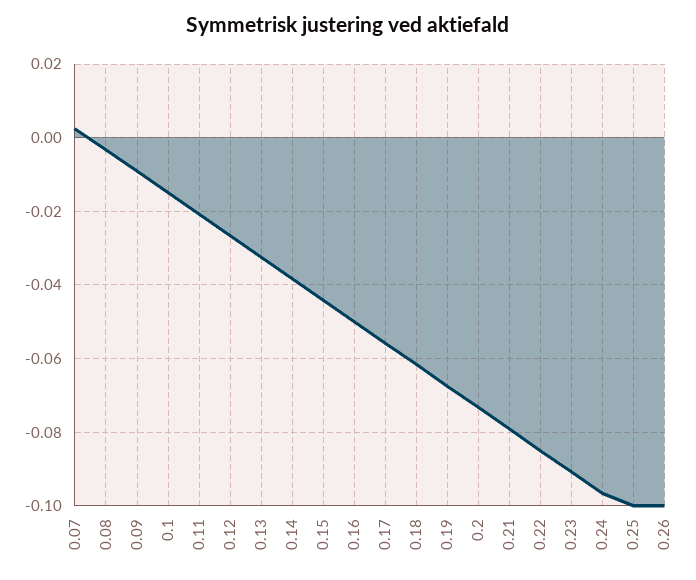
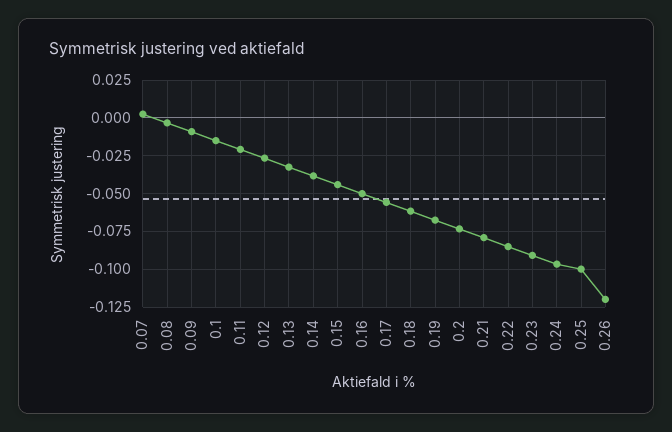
  {
    "0.07": 0.002,
    "0.08": -0.004,
    "0.09": -0.01,
    "0.1": -0.016,
    "0.11": -0.02,
    "0.12": -0.026,
    "0.13": -0.032,
    "0.14": -0.038,
    "0.15": -0.044,
    "0.16": -0.05,
    "0.17": -0.056,
    "0.18": -0.062,
    "0.19": -0.068,
    "0.2": -0.074,
    "0.21": -0.08,
    "0.22": -0.086,
    "0.23": -0.09,
    "0.24": -0.096,
    "0.25": -0.1,
-   "0.26": -0.1
+   "0.26": -0.12
  }

